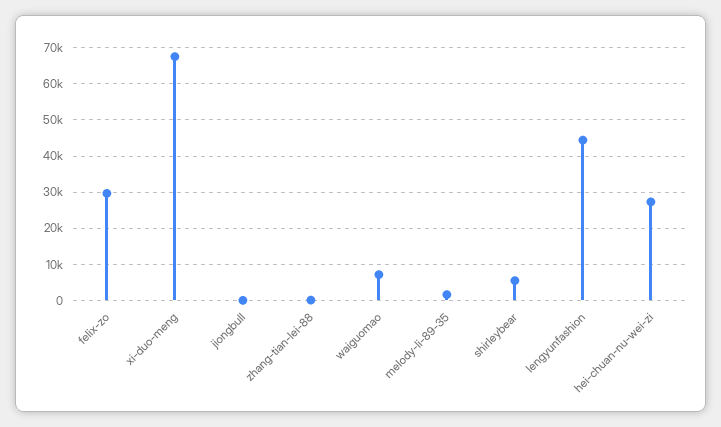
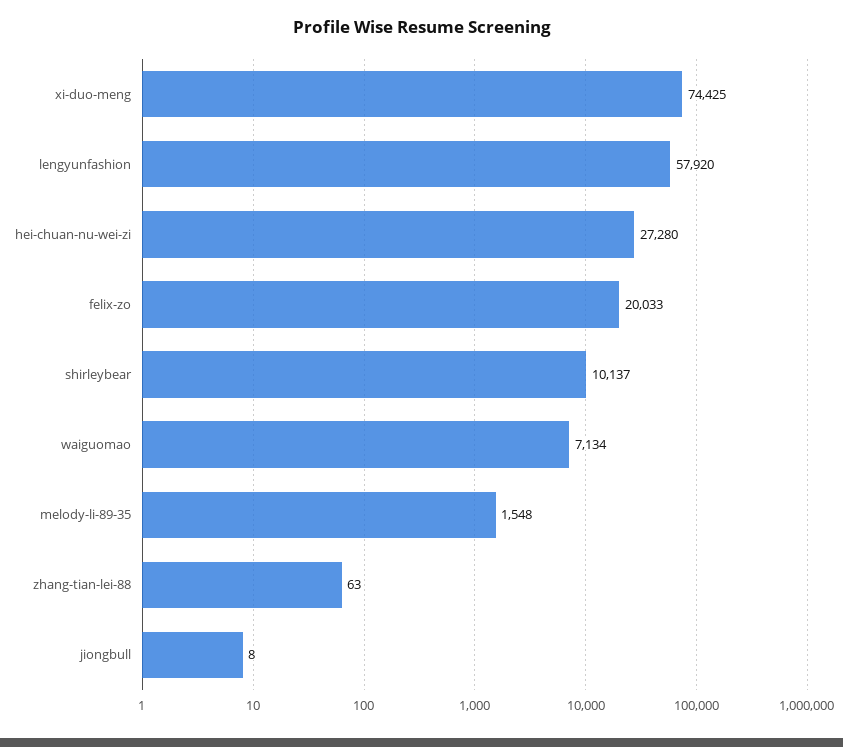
  {
-   "felix-zo": 30000,
+   "felix-zo": 20033,
-   "xi-duo-meng": 68000,
+   "xi-duo-meng": 74425,
    "jiongbull": 8,
    "zhang-tian-lei-88": 63,
    "waiguomao": 7134,
    "melody-li-89-35": 1548,
-   "shirleybear": 6000,
+   "shirleybear": 10137,
-   "lengyunfashion": 44000,
+   "lengyunfashion": 57920,
    "hei-chuan-nu-wei-zi": 27280
  }

